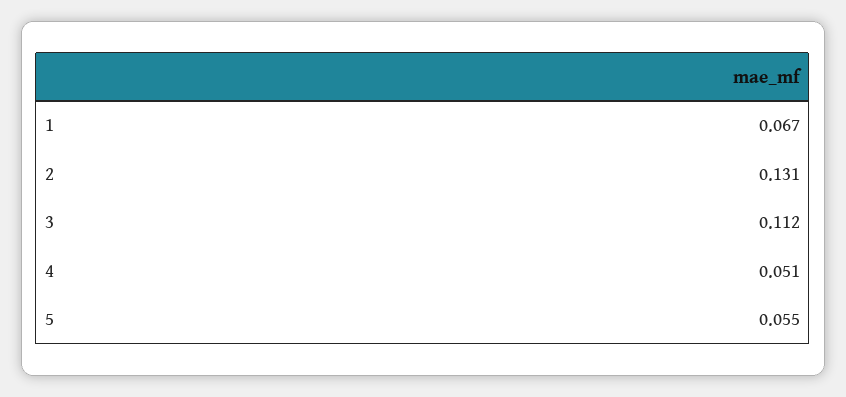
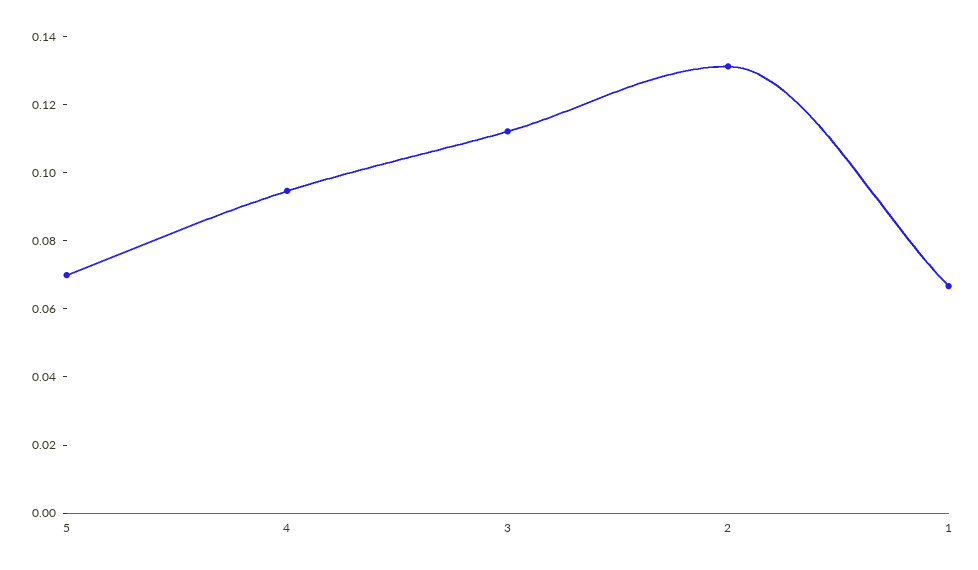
  {
    "1": 0.067,
    "2": 0.131,
    "3": 0.112,
-   "4": 0.051,
+   "4": 0.095,
-   "5": 0.055
+   "5": 0.07
  }

